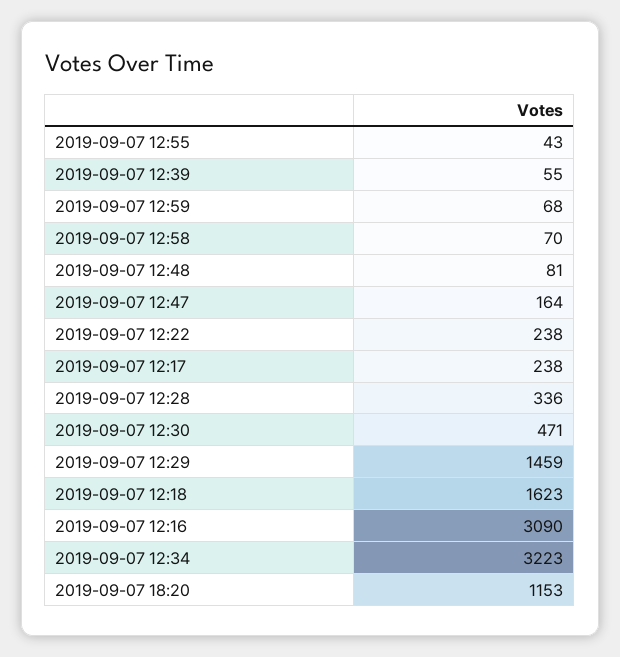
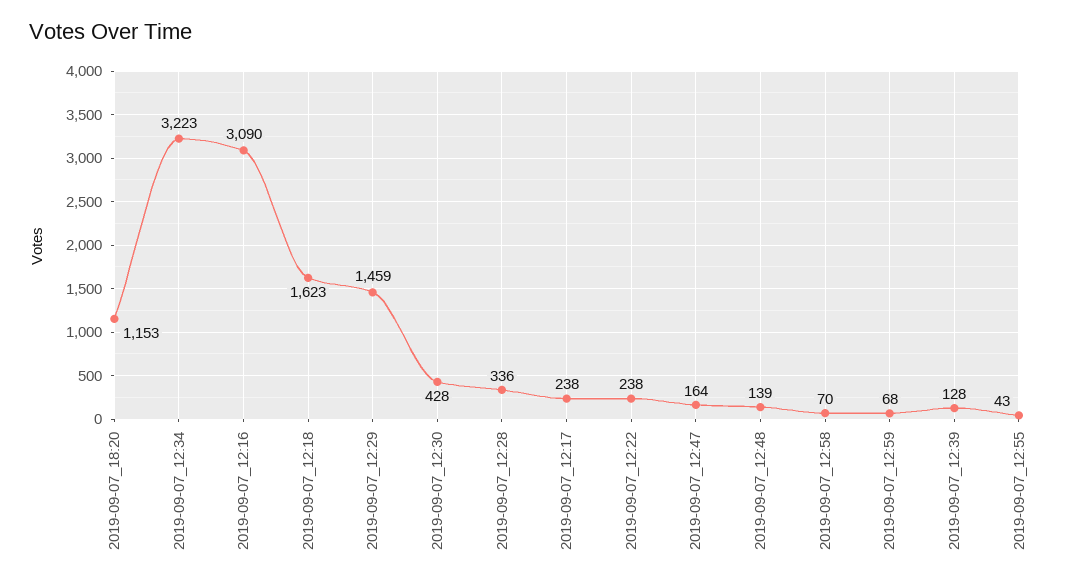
  {
    "2019-09-07 12:55": 43,
-   "2019-09-07 12:39": 55,
+   "2019-09-07 12:39": 128,
    "2019-09-07 12:59": 68,
    "2019-09-07 12:58": 70,
-   "2019-09-07 12:48": 81,
+   "2019-09-07 12:48": 139,
    "2019-09-07 12:47": 164,
    "2019-09-07 12:22": 238,
    "2019-09-07 12:17": 238,
    "2019-09-07 12:28": 336,
-   "2019-09-07 12:30": 471,
+   "2019-09-07 12:30": 428,
    "2019-09-07 12:29": 1459,
    "2019-09-07 12:18": 1623,
    "2019-09-07 12:16": 3090,
    "2019-09-07 12:34": 3223,
    "2019-09-07 18:20": 1153
  }

